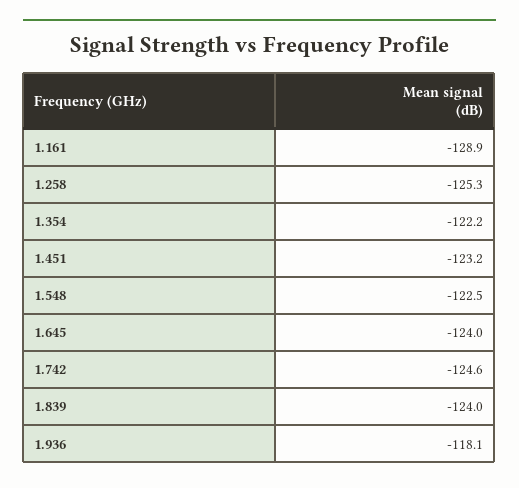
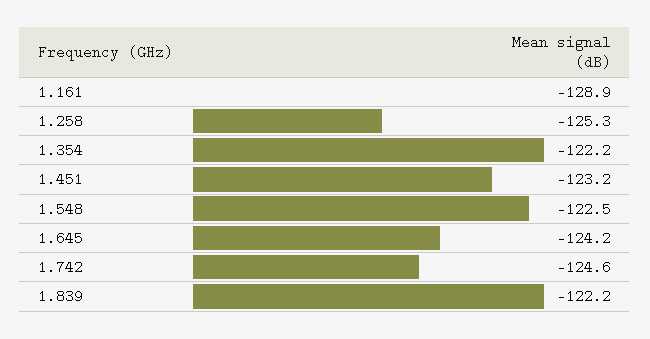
  {
    "1.161": -128.9,
    "1.258": -125.3,
    "1.354": -122.2,
    "1.451": -123.2,
    "1.548": -122.5,
-   "1.645": -124,
+   "1.645": -124.2,
    "1.742": -124.6,
-   "1.839": -124,
+   "1.839": -122.2
-   "1.936": -118.1
  }

